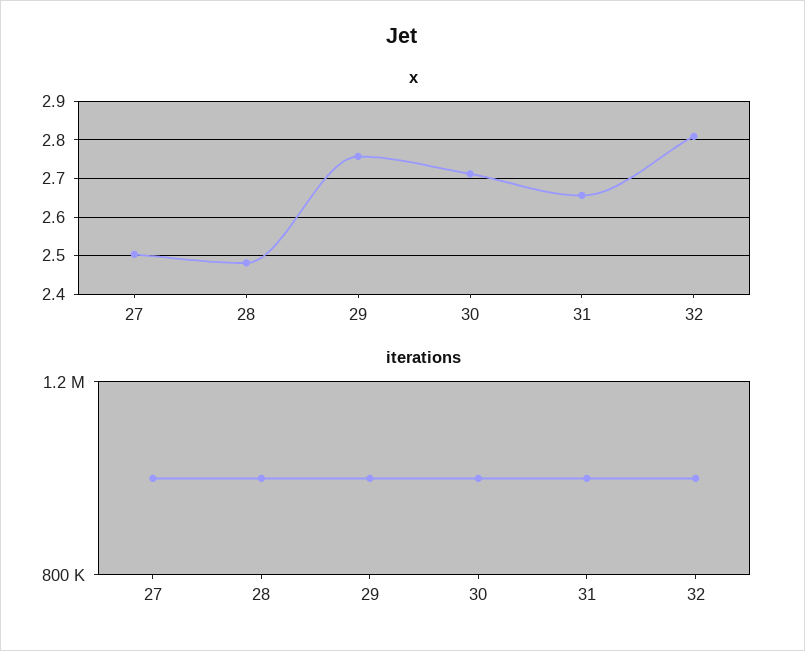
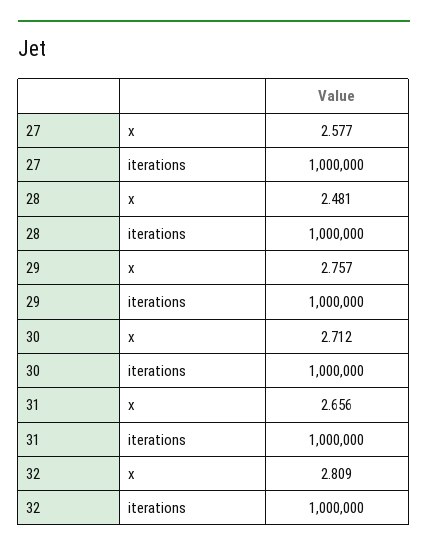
  {
    "x": {
-     "27": 2.5,
+     "27": 2.577,
      "28": 2.481,
      "29": 2.757,
      "30": 2.712,
      "31": 2.656,
      "32": 2.809
    },
    "iterations": {
      "27": 1000000,
      "28": 1000000,
      "29": 1000000,
      "30": 1000000,
      "31": 1000000,
      "32": 1000000
    }
  }

